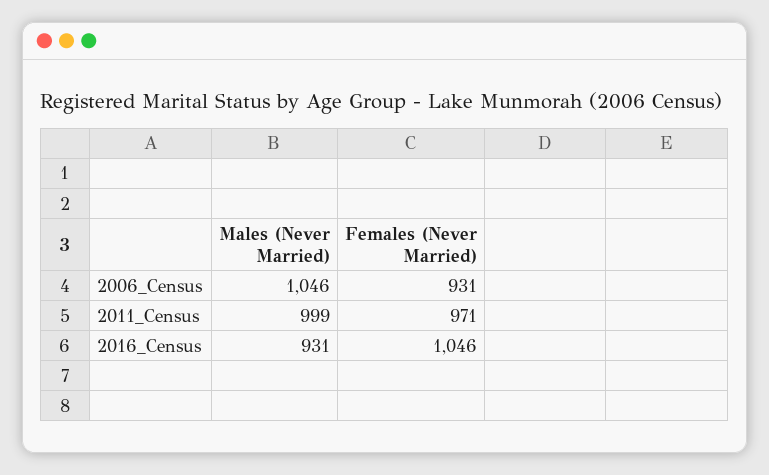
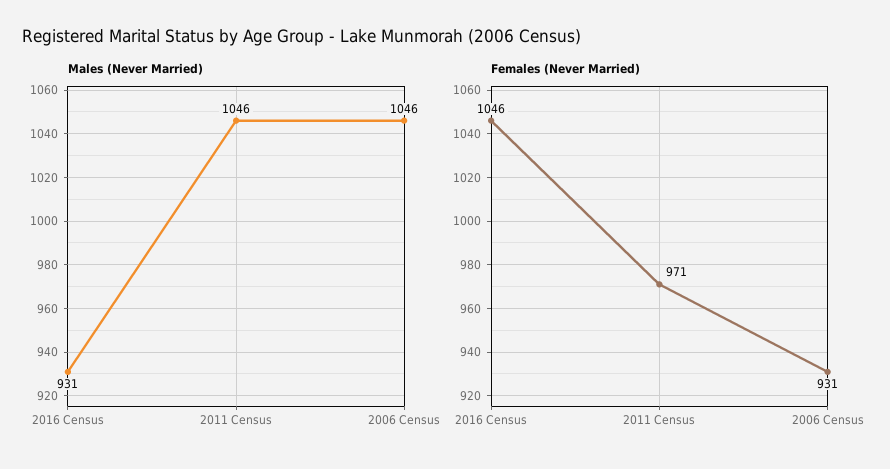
  {
    "Males (Never Married)": {
      "2006_Census": 1046,
-     "2011_Census": 999,
+     "2011_Census": 1046,
      "2016_Census": 931
    },
    "Females (Never Married)": {
      "2006_Census": 931,
      "2011_Census": 971,
      "2016_Census": 1046
    }
  }

